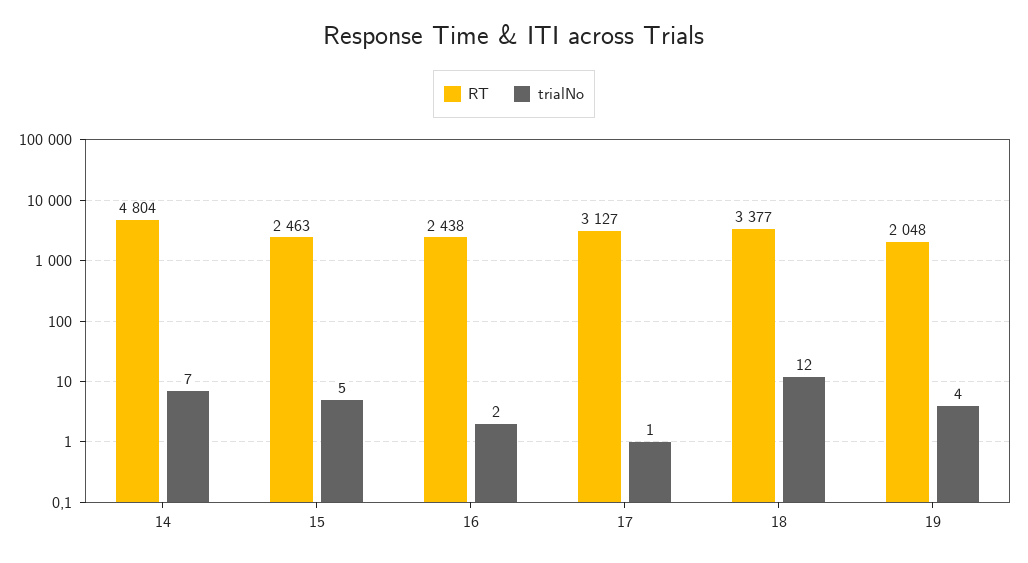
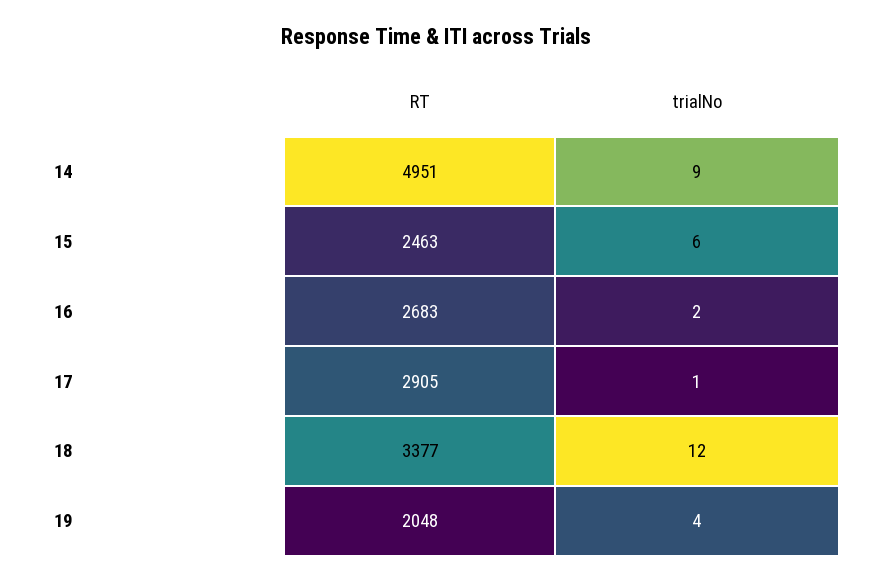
  {
    "RT": {
-     "14": 4804,
+     "14": 4951,
      "15": 2463,
-     "16": 2438,
+     "16": 2683,
-     "17": 3127,
+     "17": 2905,
      "18": 3377,
      "19": 2048
    },
    "trialNo": {
-     "14": 7,
+     "14": 9,
-     "15": 5,
+     "15": 6,
      "16": 2,
      "17": 1,
      "18": 12,
      "19": 4
    }
  }

